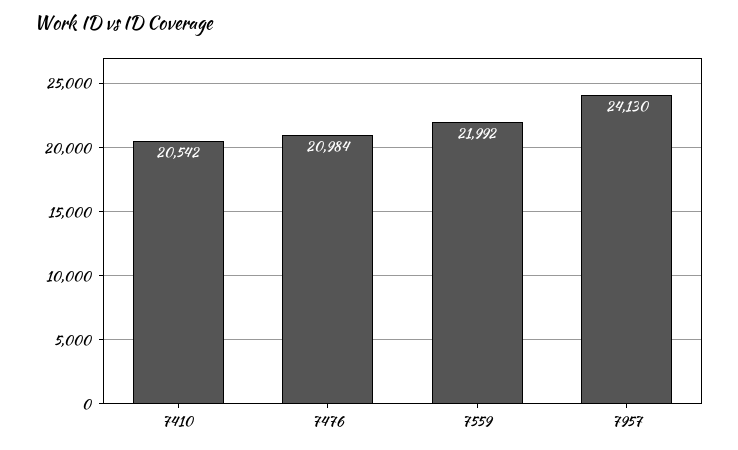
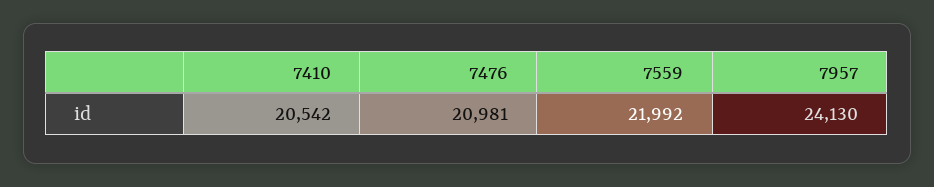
  {
    "7410": 20542,
-   "7476": 20984,
+   "7476": 20981,
    "7559": 21992,
    "7957": 24130
  }

